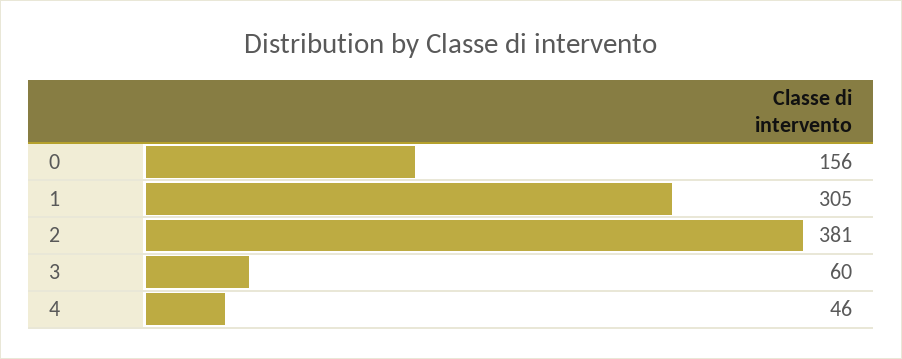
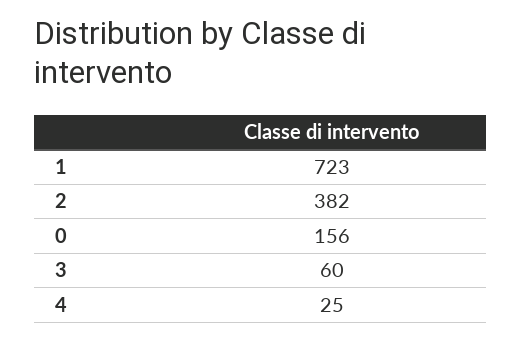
  {
    "0": 156,
-   "1": 305,
+   "1": 723,
-   "2": 381,
+   "2": 382,
    "3": 60,
-   "4": 46
+   "4": 25
  }

